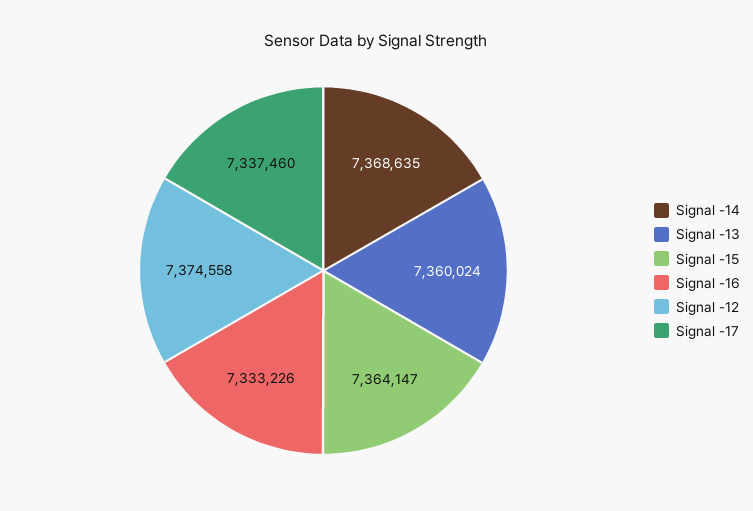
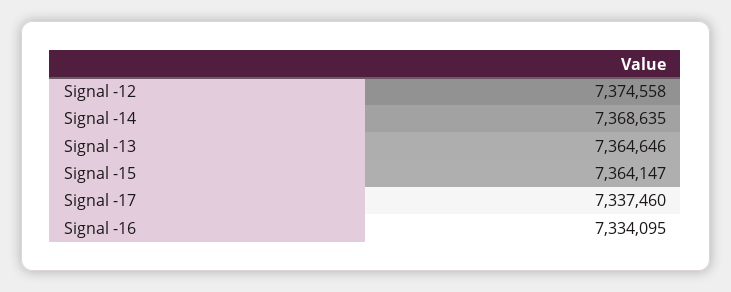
  {
    "Signal -14": 7368635,
-   "Signal -13": 7360024,
+   "Signal -13": 7364646,
    "Signal -15": 7364147,
-   "Signal -16": 7333226,
+   "Signal -16": 7334095,
    "Signal -12": 7374558,
    "Signal -17": 7337460
  }

